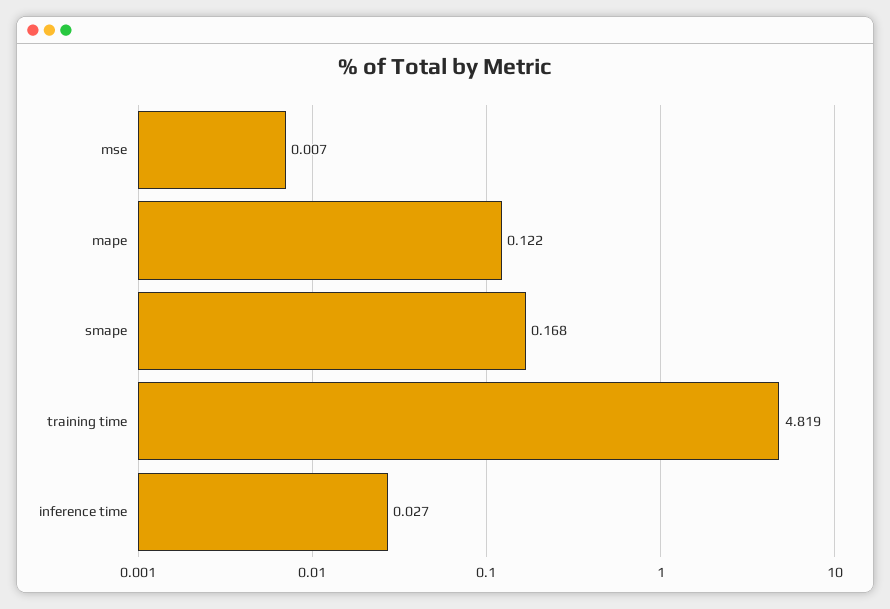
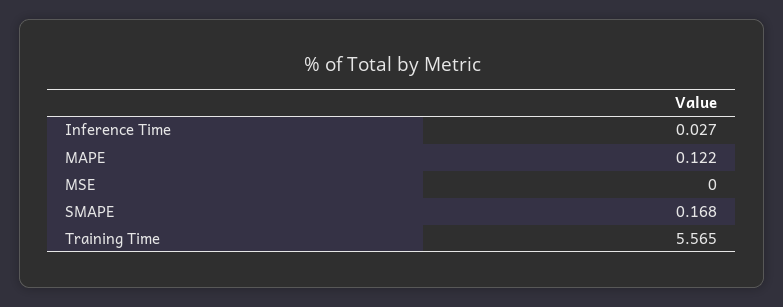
  {
-   "mse": 0.007,
+   "mse": 0,
    "mape": 0.122,
    "smape": 0.168,
-   "training time": 4.819,
+   "training time": 5.565,
    "inference time": 0.027
  }

